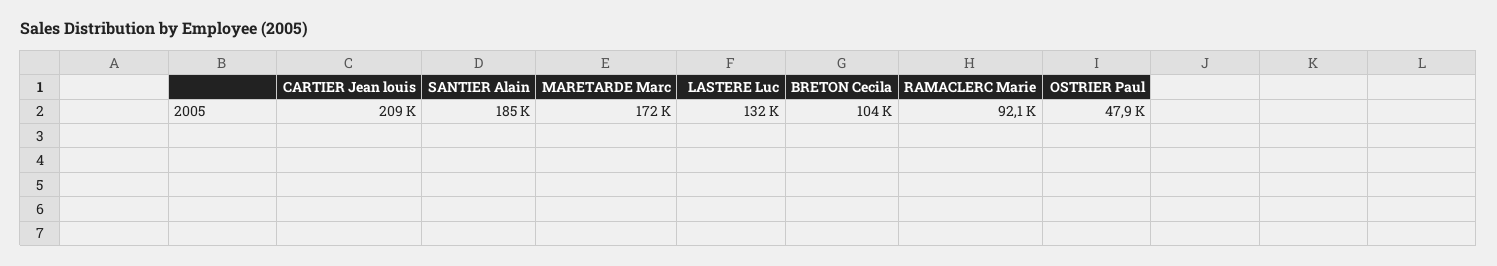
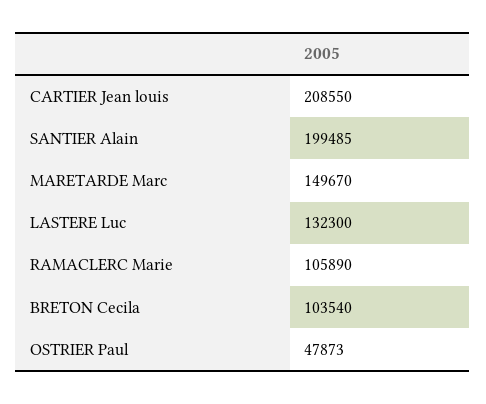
  {
    "CARTIER Jean louis": 208550,
-   "SANTIER Alain": 185000,
+   "SANTIER Alain": 199485,
-   "MARETARDE Marc": 172000,
+   "MARETARDE Marc": 149670,
    "LASTERE Luc": 132300,
    "BRETON Cecila": 103540,
-   "RAMACLERC Marie": 92100,
+   "RAMACLERC Marie": 105890,
    "OSTRIER Paul": 47873
  }

